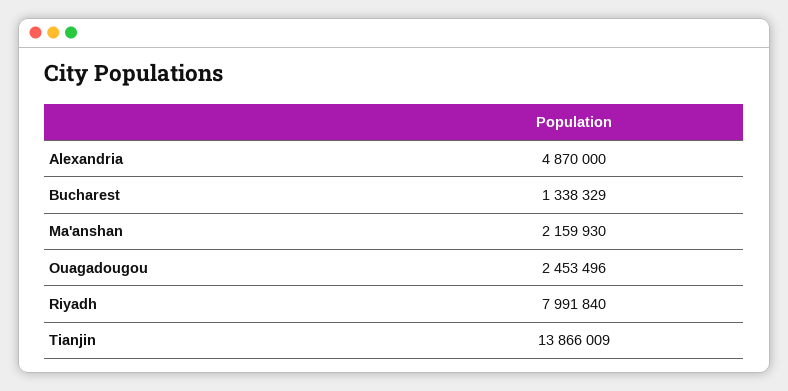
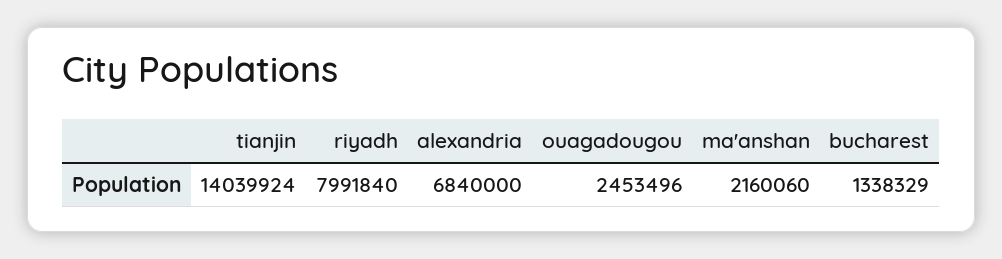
  {
-   "Alexandria": 4870000,
+   "Alexandria": 6840000,
    "Bucharest": 1338329,
-   "Ma'anshan": 2159930,
+   "Ma'anshan": 2160060,
    "Ouagadougou": 2453496,
    "Riyadh": 7991840,
-   "Tianjin": 13866009
+   "Tianjin": 14039924
  }

